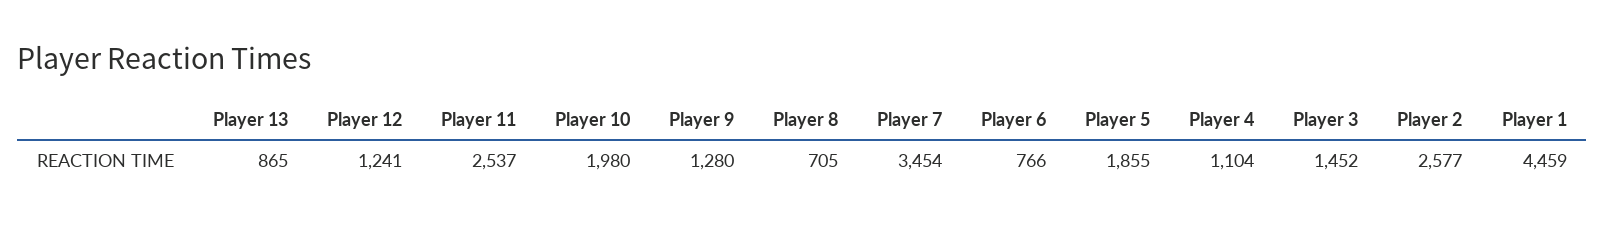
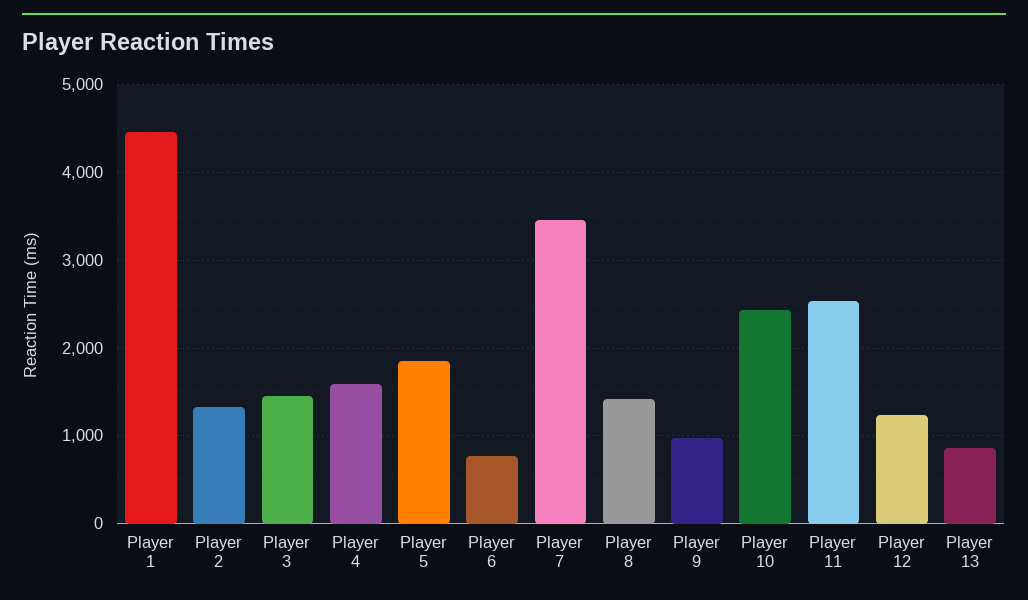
  {
    "Player 13": 865,
    "Player 12": 1241,
    "Player 11": 2537,
-   "Player 10": 1980,
+   "Player 10": 2400,
-   "Player 9": 1280,
+   "Player 9": 1000,
-   "Player 8": 705,
+   "Player 8": 1400,
    "Player 7": 3454,
    "Player 6": 766,
    "Player 5": 1855,
-   "Player 4": 1104,
+   "Player 4": 1600,
    "Player 3": 1452,
-   "Player 2": 2577,
+   "Player 2": 1300,
    "Player 1": 4459
  }

